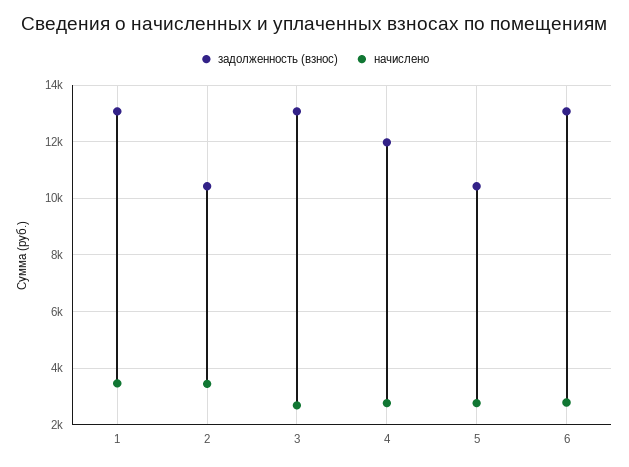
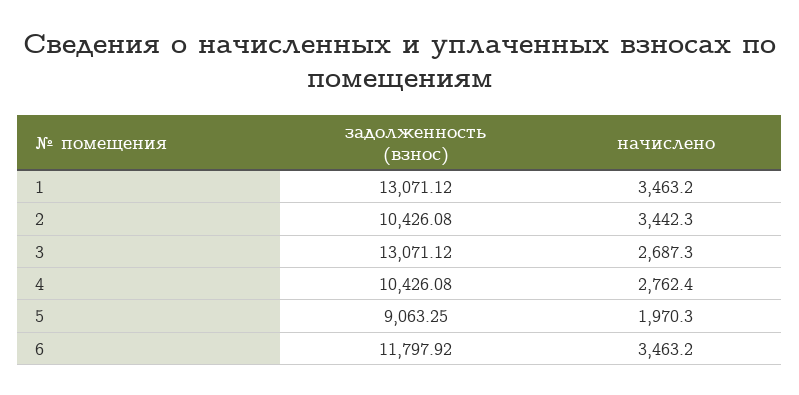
  {
    "задолженность (взнос)": {
      "1": 13071.12,
      "2": 10426.08,
      "3": 13071.12,
-     "4": 12000,
+     "4": 10426.08,
-     "5": 10500,
+     "5": 9063.25,
-     "6": 13000
+     "6": 11797.92
    },
    "начислено": {
      "1": 3463.2,
      "2": 3442.3,
      "3": 2687.3,
      "4": 2762.4,
-     "5": 2750,
+     "5": 1970.3,
-     "6": 2750
+     "6": 3463.2
    }
  }

